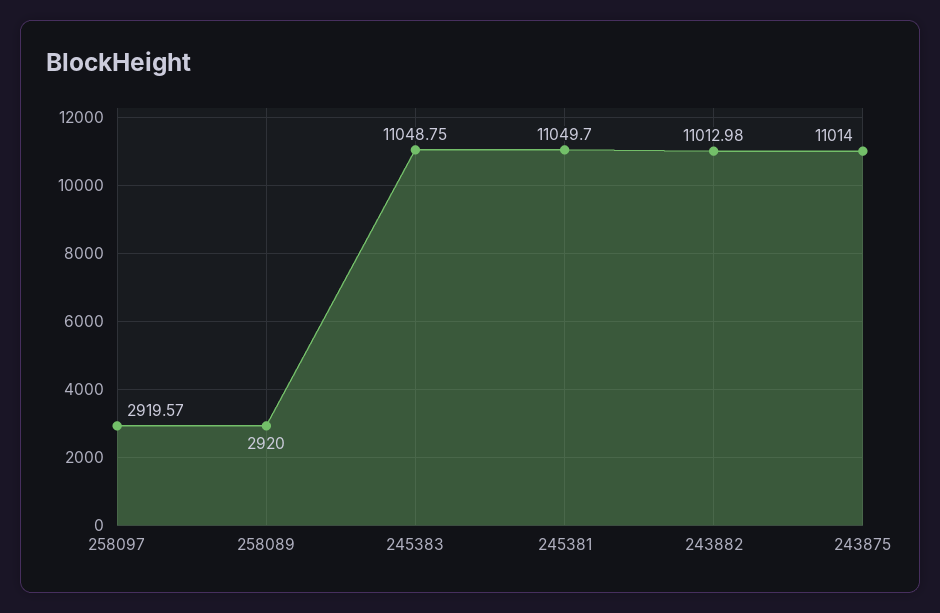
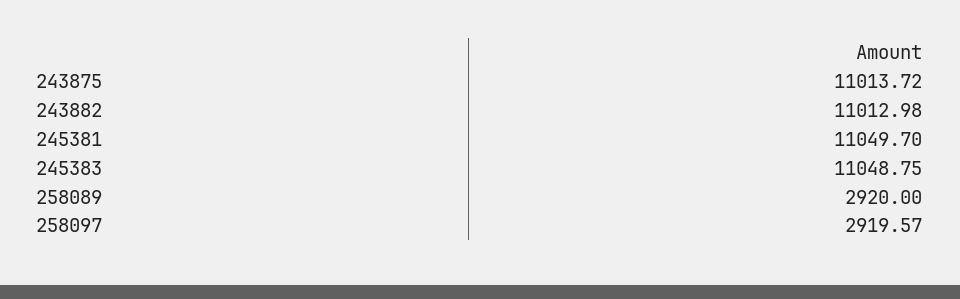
  {
    "258097": 2919.57,
    "258089": 2920,
    "245383": 11048.75,
    "245381": 11049.7,
    "243882": 11012.98,
-   "243875": 11014
+   "243875": 11013.72
  }

